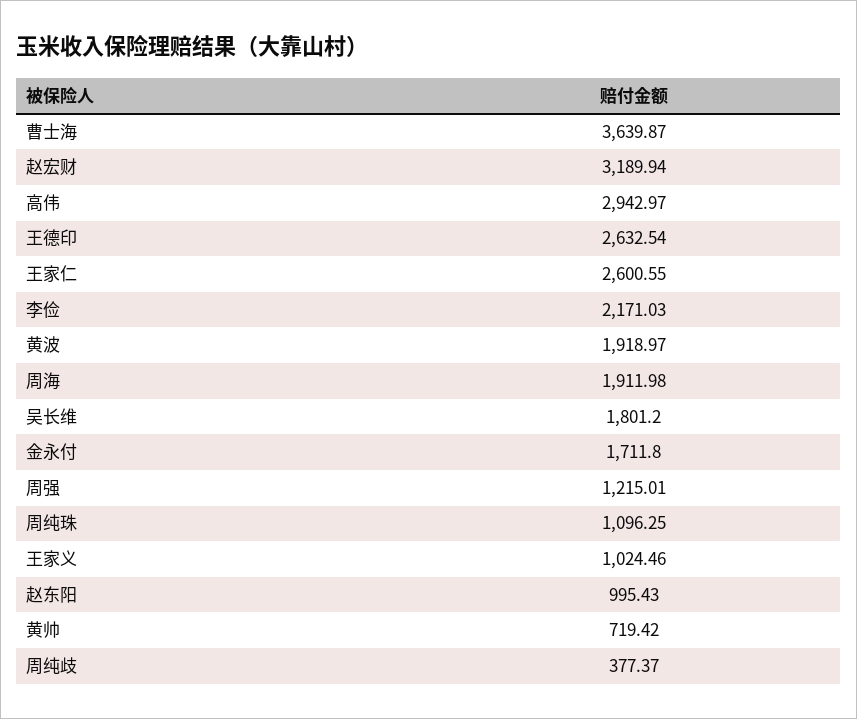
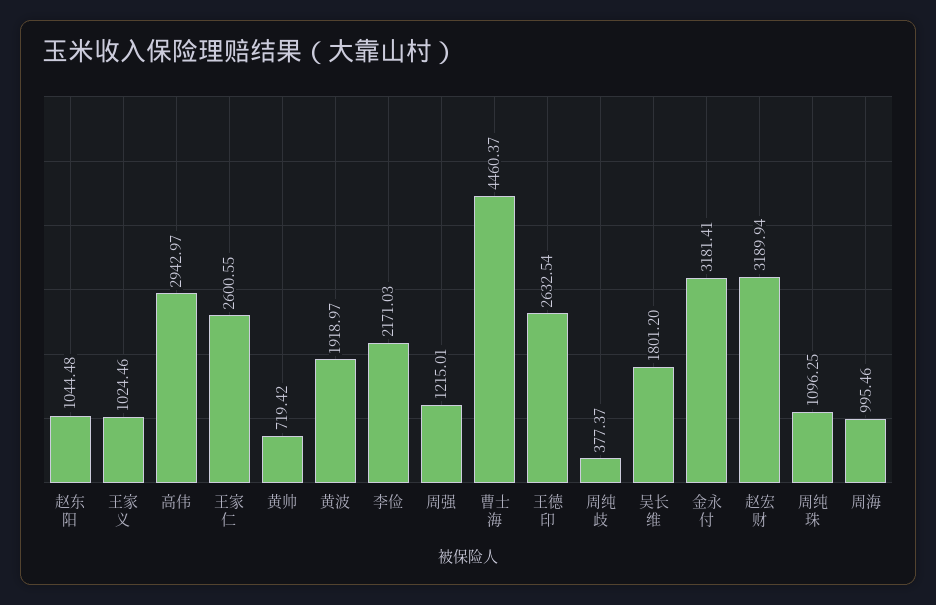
  {
-   "曹士海": 3639.87,
+   "曹士海": 4460.37,
    "赵宏财": 3189.94,
    "高伟": 2942.97,
    "王德印": 2632.54,
    "王家仁": 2600.55,
    "李俭": 2171.03,
    "黄波": 1918.97,
-   "周海": 1911.98,
+   "周海": 995.46,
    "吴长维": 1801.2,
-   "金永付": 1711.8,
+   "金永付": 3181.41,
    "周强": 1215.01,
    "周纯珠": 1096.25,
    "王家义": 1024.46,
-   "赵东阳": 995.43,
+   "赵东阳": 1044.48,
    "黄帅": 719.42,
    "周纯歧": 377.37
  }

